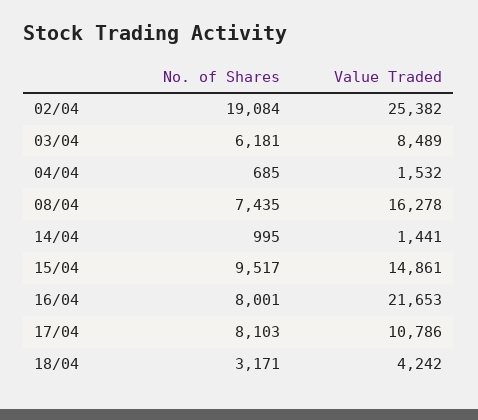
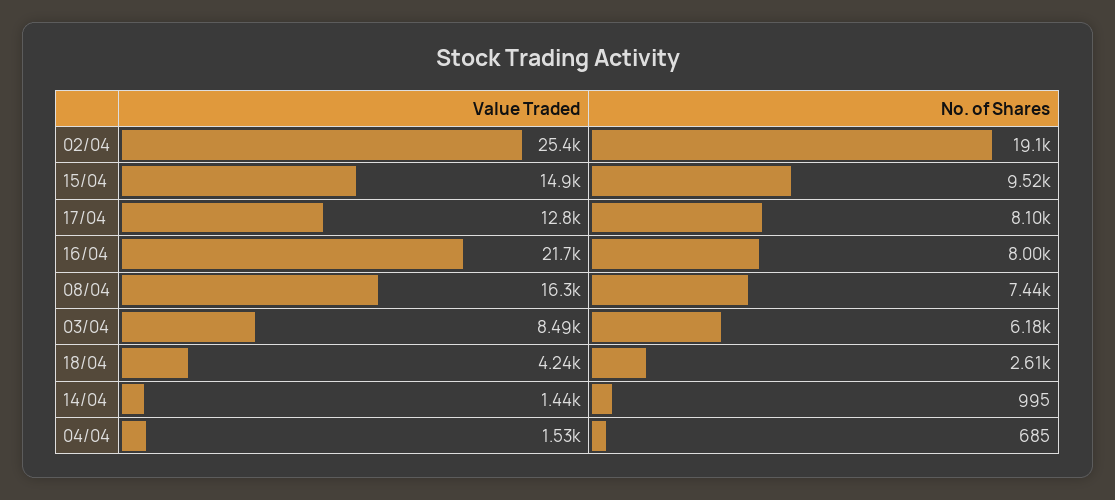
  {
    "No. of Shares": {
      "02/04": 19084,
      "03/04": 6181,
      "04/04": 685,
      "08/04": 7435,
      "14/04": 995,
      "15/04": 9517,
      "16/04": 8001,
      "17/04": 8103,
-     "18/04": 3171
+     "18/04": 2610
    },
    "Value Traded": {
      "02/04": 25382,
      "03/04": 8489,
      "04/04": 1532,
      "08/04": 16278,
      "14/04": 1441,
      "15/04": 14861,
      "16/04": 21653,
-     "17/04": 10786,
+     "17/04": 12800,
      "18/04": 4242
    }
  }

